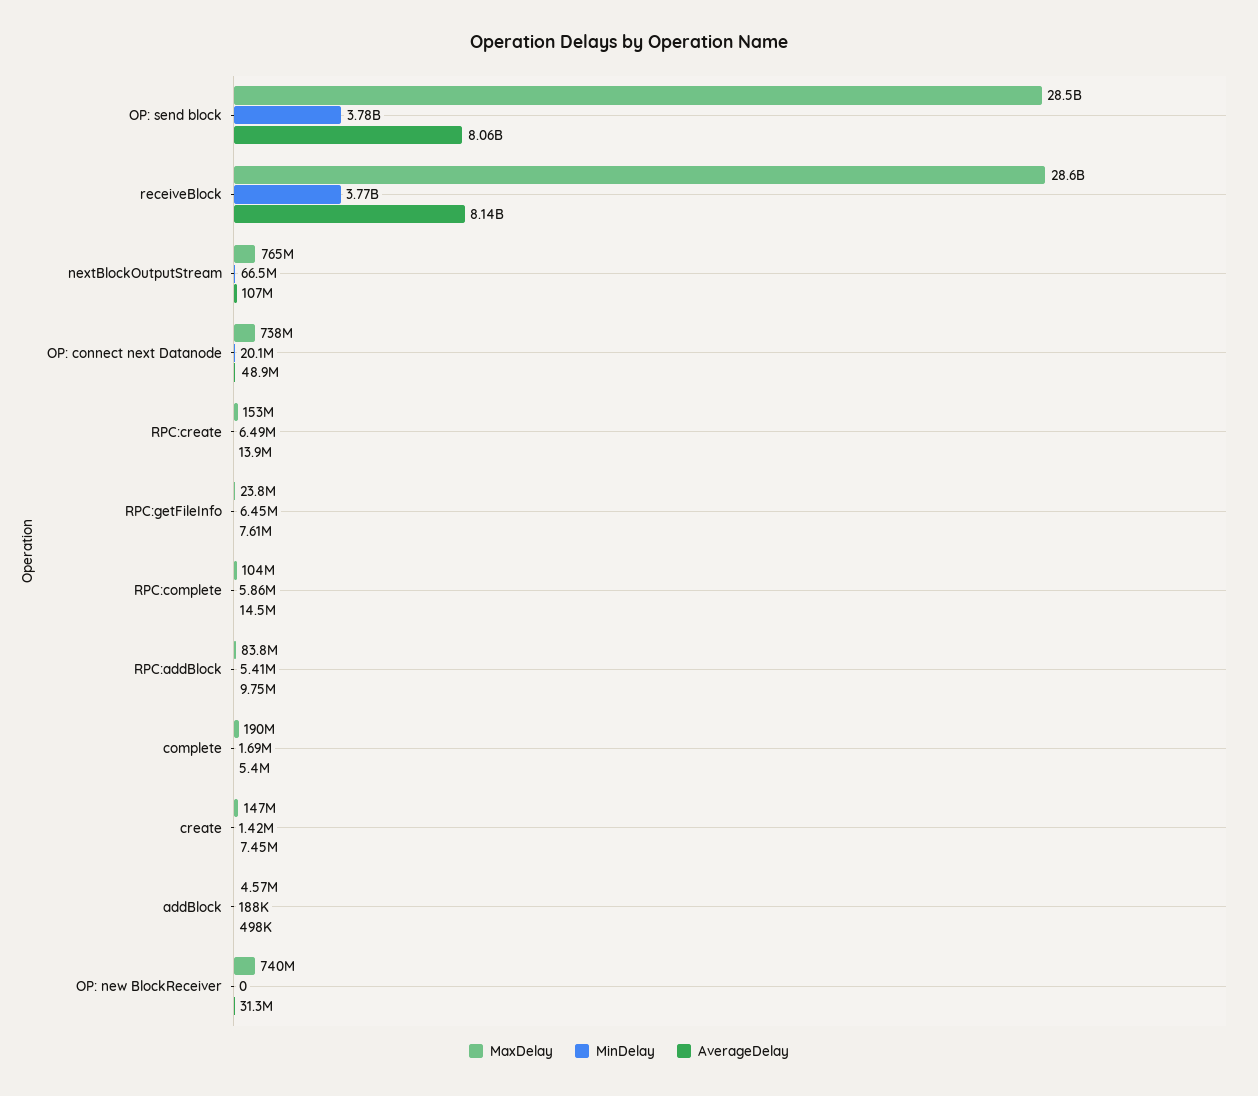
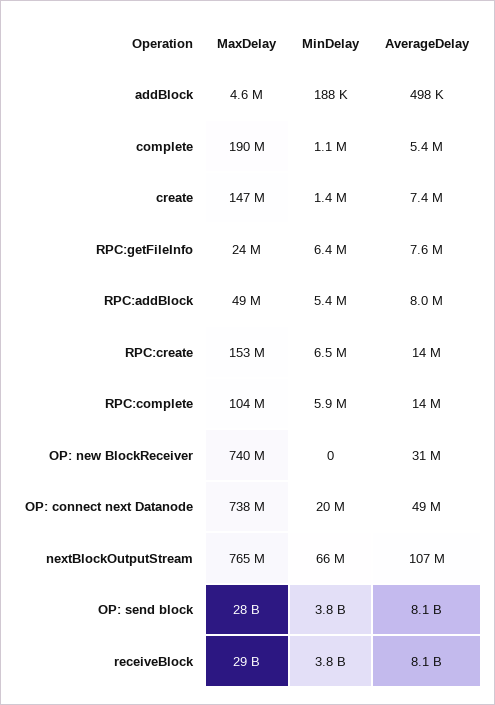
  {
    "MaxDelay": {
      "OP: send block": 28500000000,
      "receiveBlock": 28600000000,
      "nextBlockOutputStream": 765000000,
      "OP: connect next Datanode": 738000000,
      "RPC:create": 153000000,
      "RPC:getFileInfo": 23800000,
      "RPC:complete": 104000000,
-     "RPC:addBlock": 83800000,
+     "RPC:addBlock": 49000000,
      "complete": 190000000,
      "create": 147000000,
      "addBlock": 4570000,
      "OP: new BlockReceiver": 740000000
    },
    "MinDelay": {
      "OP: send block": 3780000000,
      "receiveBlock": 3770000000,
      "nextBlockOutputStream": 66500000,
      "OP: connect next Datanode": 20100000,
      "RPC:create": 6490000,
      "RPC:getFileInfo": 6450000,
      "RPC:complete": 5860000,
      "RPC:addBlock": 5410000,
-     "complete": 1690000,
+     "complete": 1100000,
      "create": 1420000,
      "addBlock": 188000,
      "OP: new BlockReceiver": 0
    },
    "AverageDelay": {
      "OP: send block": 8060000000,
      "receiveBlock": 8140000000,
      "nextBlockOutputStream": 107000000,
      "OP: connect next Datanode": 48900000,
      "RPC:create": 13900000,
      "RPC:getFileInfo": 7610000,
      "RPC:complete": 14500000,
-     "RPC:addBlock": 9750000,
+     "RPC:addBlock": 8000000,
      "complete": 5400000,
      "create": 7450000,
      "addBlock": 498000,
      "OP: new BlockReceiver": 31300000
    }
  }

